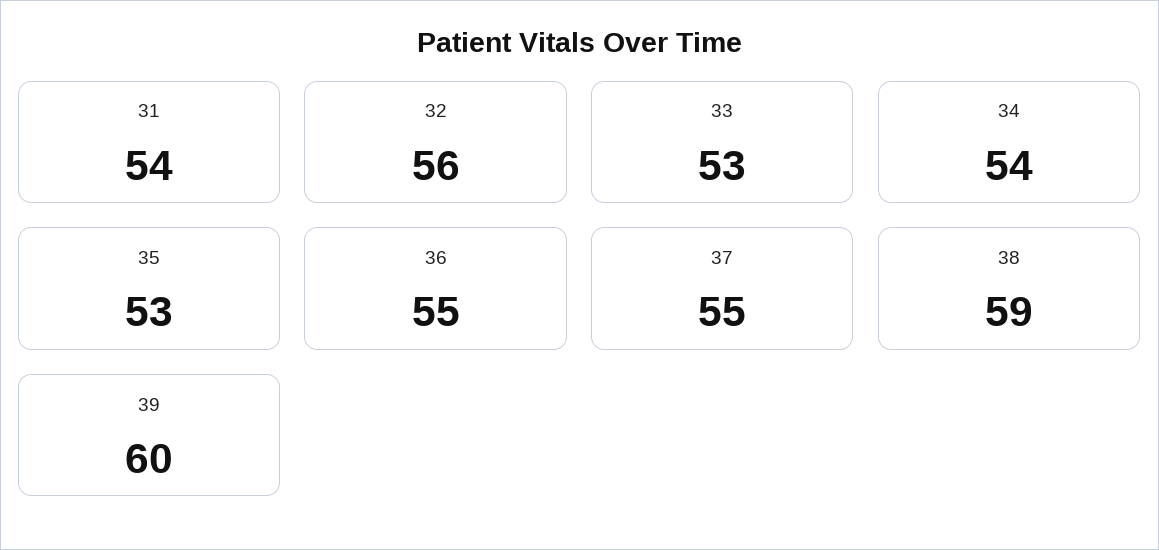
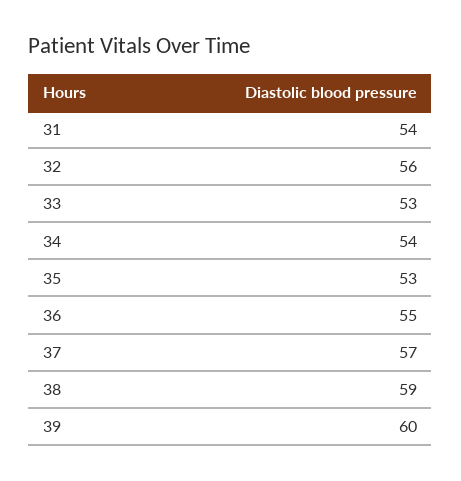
  {
    "31": 54,
    "32": 56,
    "33": 53,
    "34": 54,
    "35": 53,
    "36": 55,
-   "37": 55,
+   "37": 57,
    "38": 59,
    "39": 60
  }

